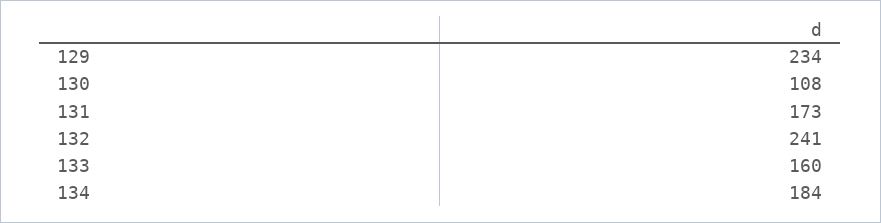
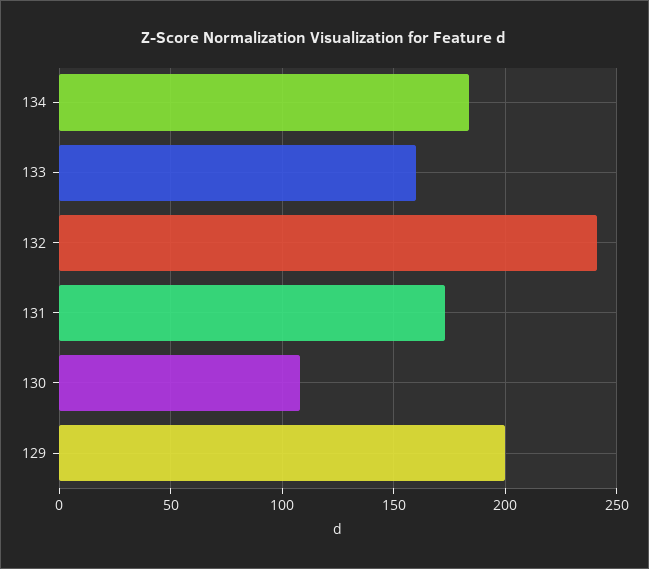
  {
-   "129": 234,
+   "129": 200,
    "130": 108,
    "131": 173,
    "132": 241,
    "133": 160,
    "134": 184
  }

